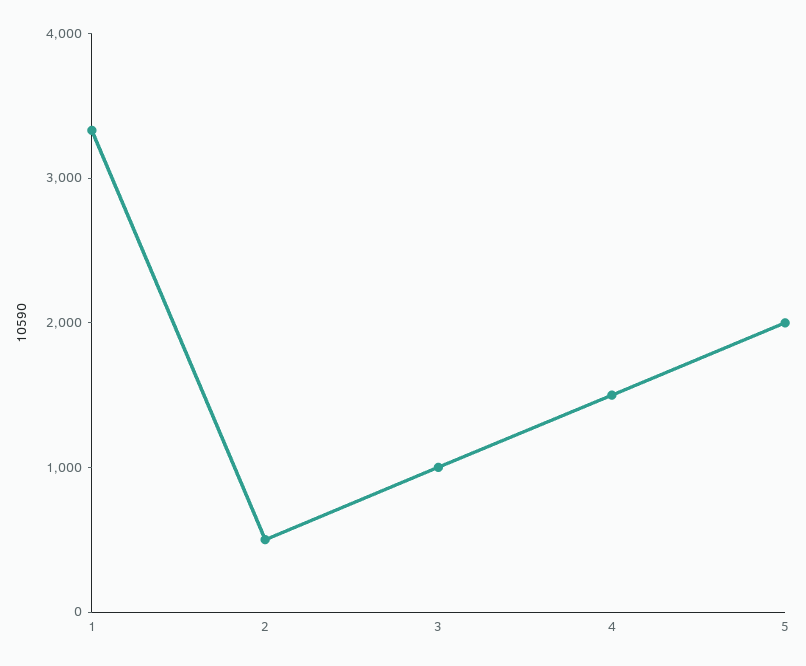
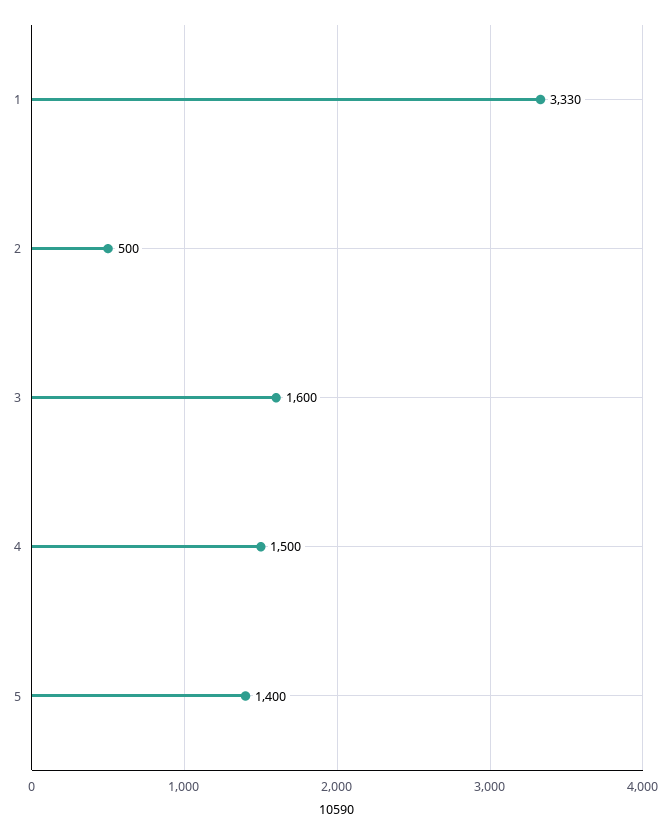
  {
    "1": 3330,
    "2": 500,
-   "3": 1000,
+   "3": 1600,
    "4": 1500,
-   "5": 2000
+   "5": 1400
  }

